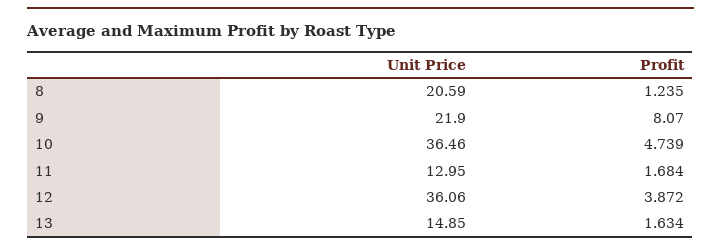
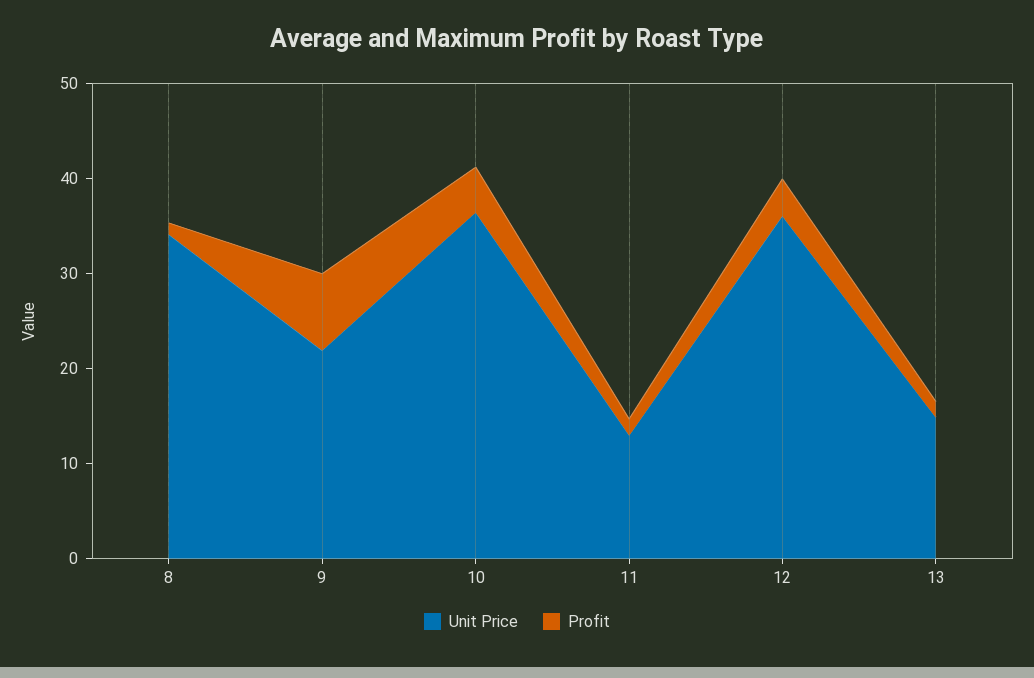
  {
    "Unit Price": {
-     "8": 20.59,
+     "8": 34,
      "9": 21.9,
      "10": 36.46,
      "11": 12.95,
      "12": 36.06,
      "13": 14.85
    },
    "Profit": {
      "8": 1.235,
      "9": 8.07,
      "10": 4.739,
      "11": 1.684,
      "12": 3.872,
      "13": 1.634
    }
  }

